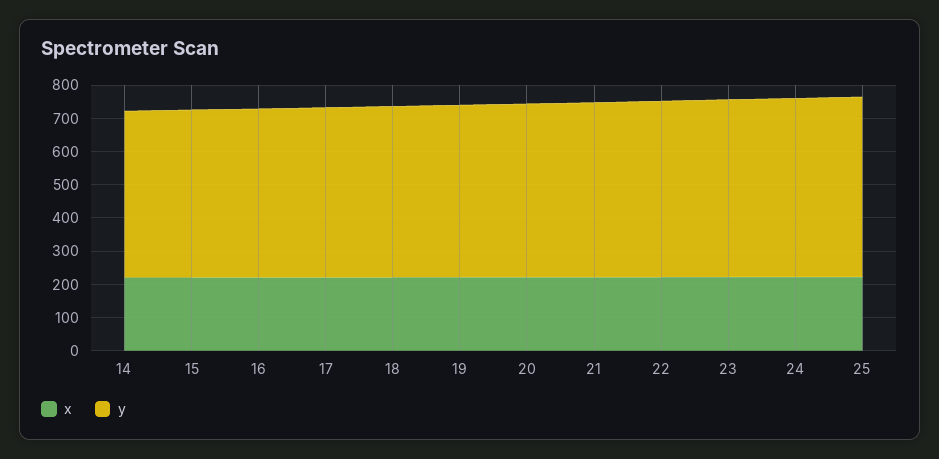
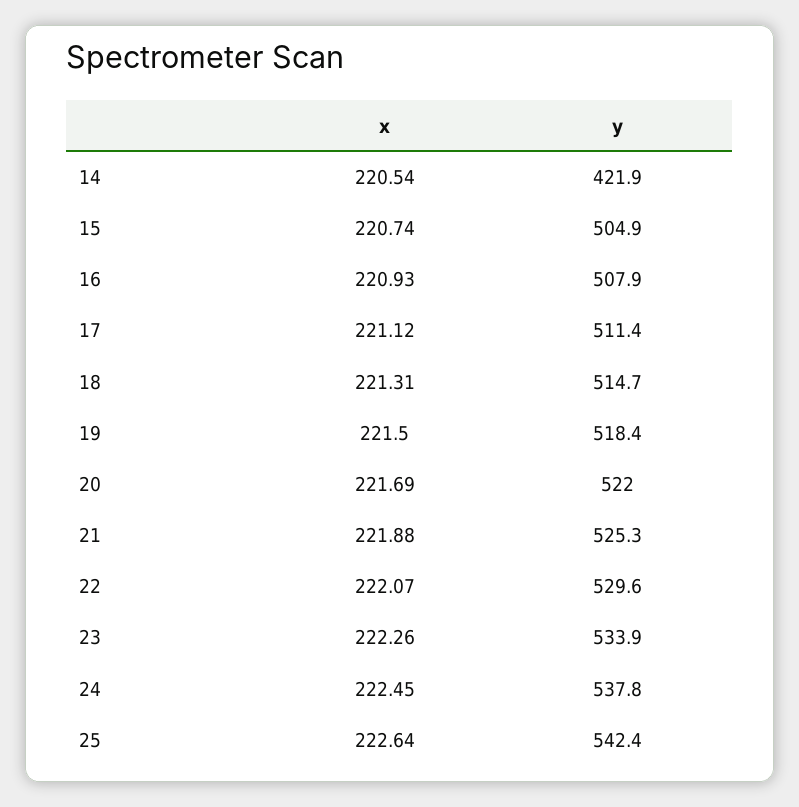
  {
    "x": {
      "14": 220.54,
      "15": 220.74,
      "16": 220.93,
      "17": 221.12,
      "18": 221.31,
      "19": 221.5,
      "20": 221.69,
      "21": 221.88,
      "22": 222.07,
      "23": 222.26,
      "24": 222.45,
      "25": 222.64
    },
    "y": {
-     "14": 500,
+     "14": 421.9,
      "15": 504.9,
      "16": 507.9,
      "17": 511.4,
      "18": 514.7,
      "19": 518.4,
      "20": 522,
      "21": 525.3,
      "22": 529.6,
      "23": 533.9,
      "24": 537.8,
      "25": 542.4
    }
  }

